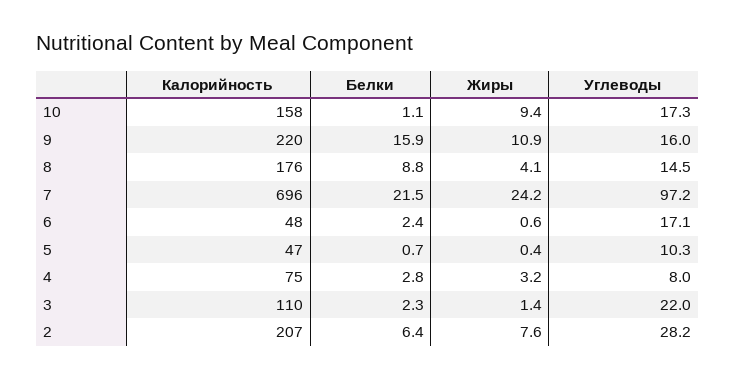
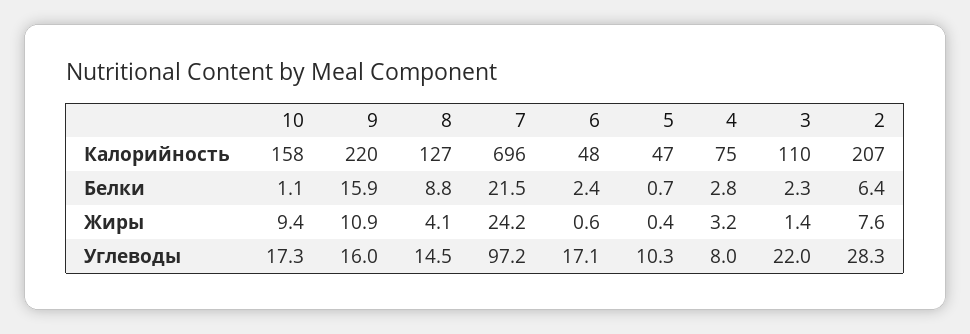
  {
    "Калорийность": {
      "10": 158,
      "9": 220,
-     "8": 176,
+     "8": 127,
      "7": 696,
      "6": 48,
      "5": 47,
      "4": 75,
      "3": 110,
      "2": 207
    },
    "Белки": {
      "10": 1.1,
      "9": 15.9,
      "8": 8.8,
      "7": 21.5,
      "6": 2.4,
      "5": 0.7,
      "4": 2.8,
      "3": 2.3,
      "2": 6.4
    },
    "Жиры": {
      "10": 9.4,
      "9": 10.9,
      "8": 4.1,
      "7": 24.2,
      "6": 0.6,
      "5": 0.4,
      "4": 3.2,
      "3": 1.4,
      "2": 7.6
    },
    "Углеводы": {
      "10": 17.3,
      "9": 16,
      "8": 14.5,
      "7": 97.2,
      "6": 17.1,
      "5": 10.3,
      "4": 8,
      "3": 22,
-     "2": 28.2
+     "2": 28.3
    }
  }

